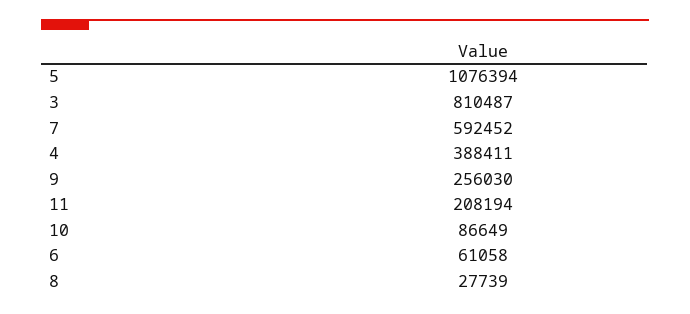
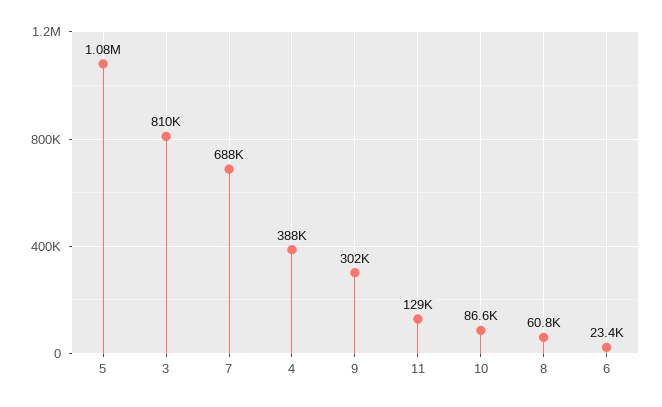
  {
    "5": 1076394,
    "3": 810487,
-   "7": 592452,
+   "7": 688000,
    "4": 388411,
-   "9": 256030,
+   "9": 302000,
-   "11": 208194,
+   "11": 129000,
    "10": 86649,
-   "6": 61058,
+   "6": 23400,
-   "8": 27739
+   "8": 60800
  }

